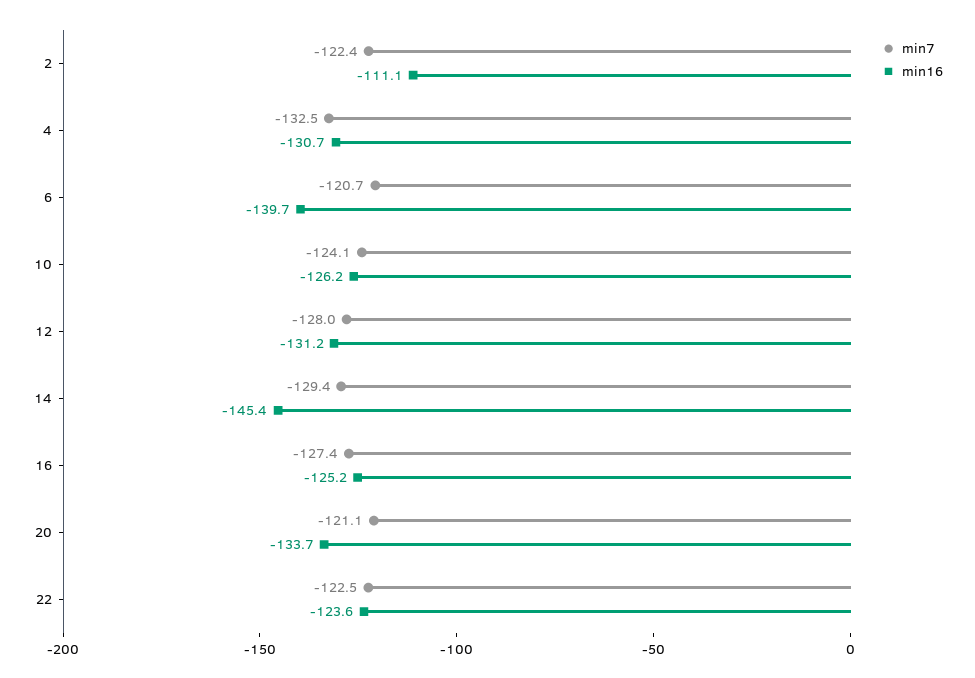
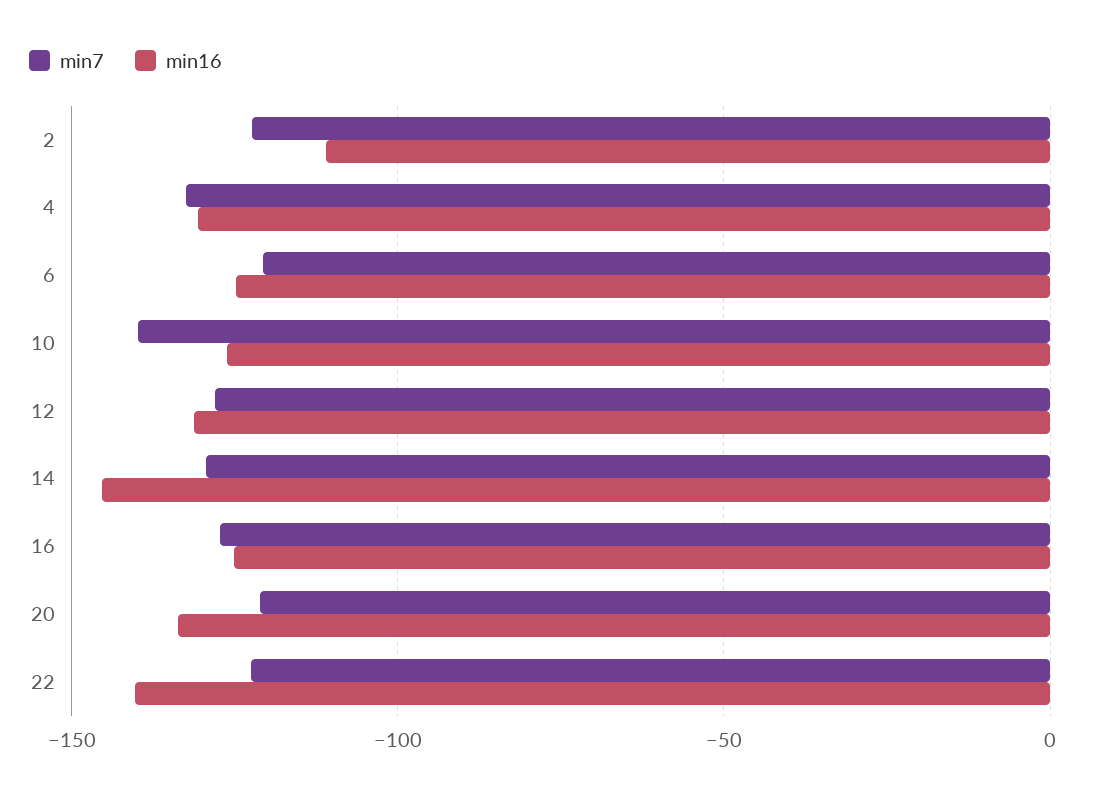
  {
    "min7": {
      "2": -122.4,
      "4": -132.5,
      "6": -120.7,
-     "10": -124.1,
+     "10": -140,
      "12": -128,
      "14": -129.4,
      "16": -127.4,
      "20": -121.1,
      "22": -122.5
    },
    "min16": {
      "2": -111.1,
      "4": -130.7,
-     "6": -139.7,
+     "6": -125,
      "10": -126.2,
      "12": -131.2,
      "14": -145.4,
      "16": -125.2,
      "20": -133.7,
-     "22": -123.6
+     "22": -140
    }
  }

